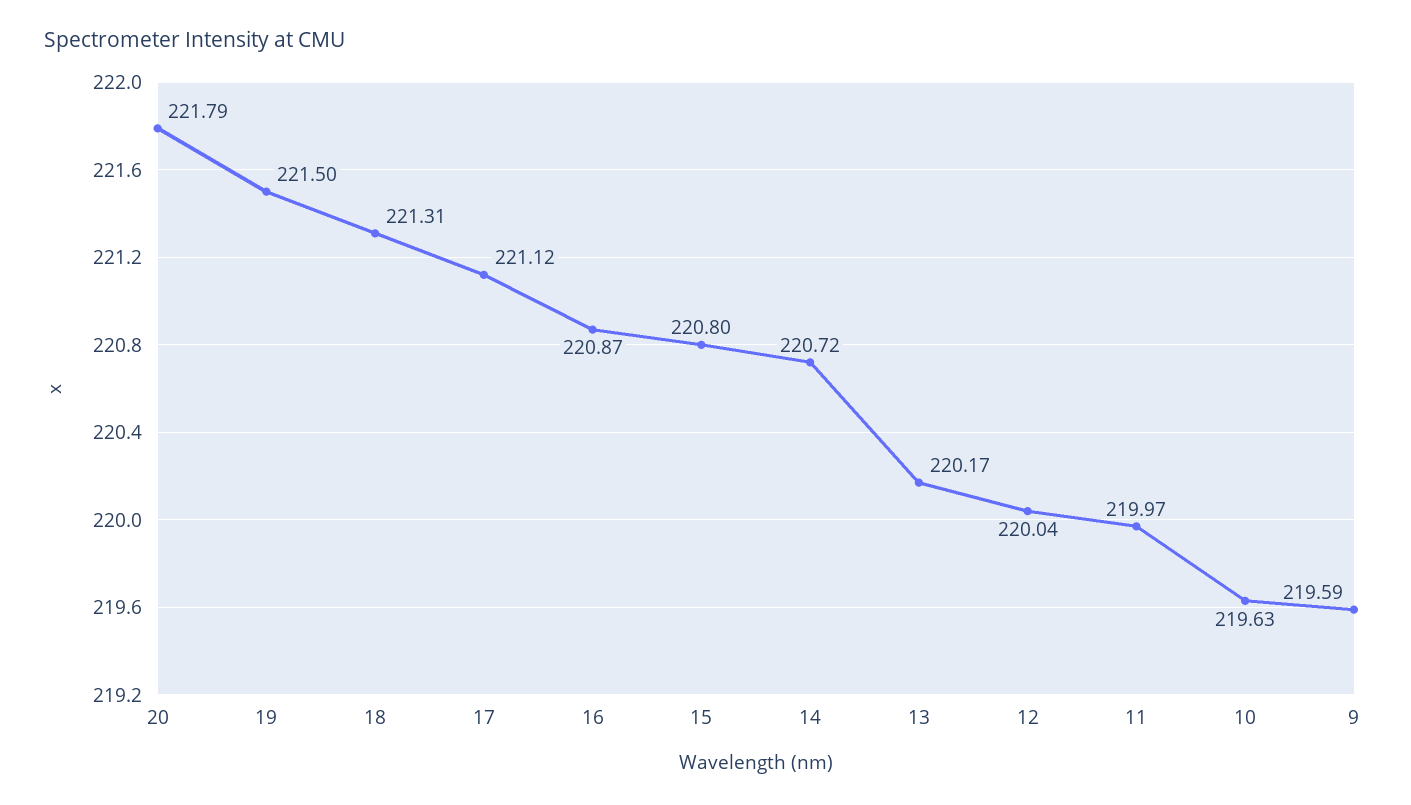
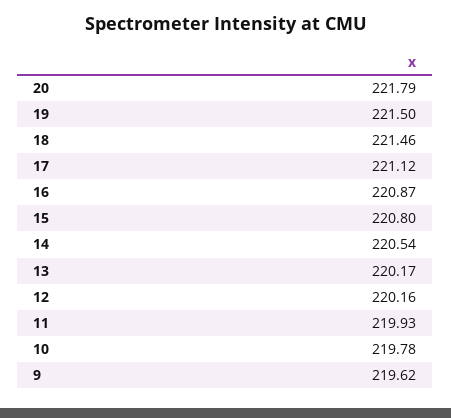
  {
    "20": 221.79,
    "19": 221.5,
-   "18": 221.31,
+   "18": 221.46,
    "17": 221.12,
    "16": 220.87,
    "15": 220.8,
-   "14": 220.72,
+   "14": 220.54,
    "13": 220.17,
-   "12": 220.04,
+   "12": 220.16,
-   "11": 219.97,
+   "11": 219.93,
-   "10": 219.63,
+   "10": 219.78,
-   "9": 219.59
+   "9": 219.62
  }

